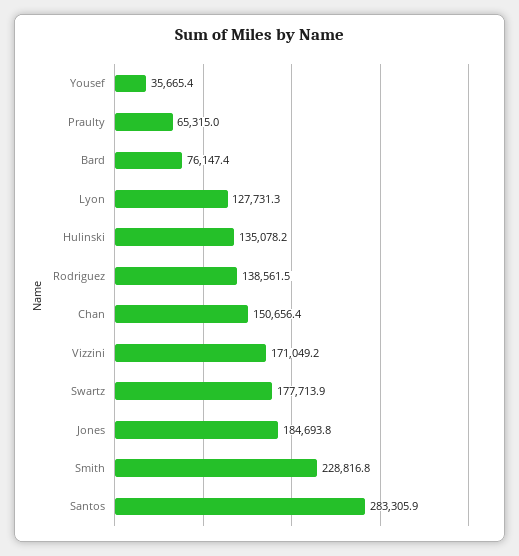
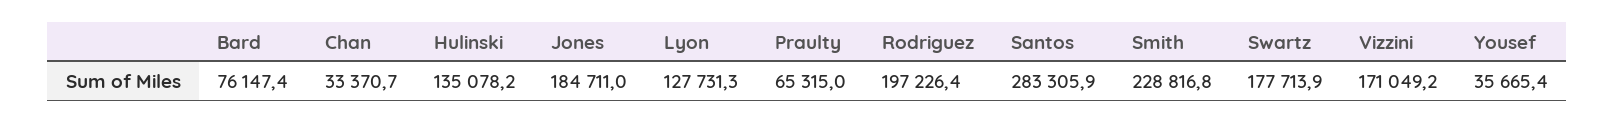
  {
    "Yousef": 35665.4,
    "Praulty": 65315,
    "Bard": 76147.4,
    "Lyon": 127731.3,
    "Hulinski": 135078.2,
-   "Rodriguez": 138561.5,
+   "Rodriguez": 197226.4,
-   "Chan": 150656.4,
+   "Chan": 33370.7,
    "Vizzini": 171049.2,
    "Swartz": 177713.9,
-   "Jones": 184693.8,
+   "Jones": 184711,
    "Smith": 228816.8,
    "Santos": 283305.9
  }

